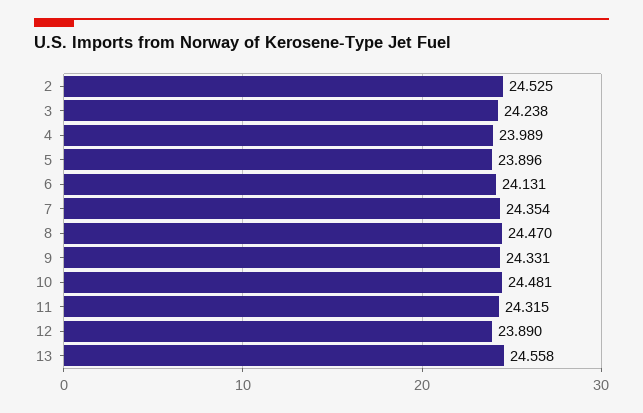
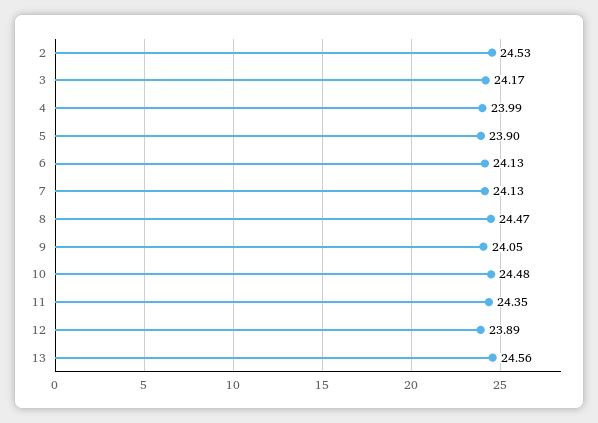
  {
    "2": 24.525,
-   "3": 24.238,
+   "3": 24.17,
    "4": 23.989,
    "5": 23.896,
    "6": 24.131,
-   "7": 24.354,
+   "7": 24.13,
    "8": 24.47,
-   "9": 24.331,
+   "9": 24.05,
    "10": 24.481,
-   "11": 24.315,
+   "11": 24.35,
    "12": 23.89,
    "13": 24.558
  }

